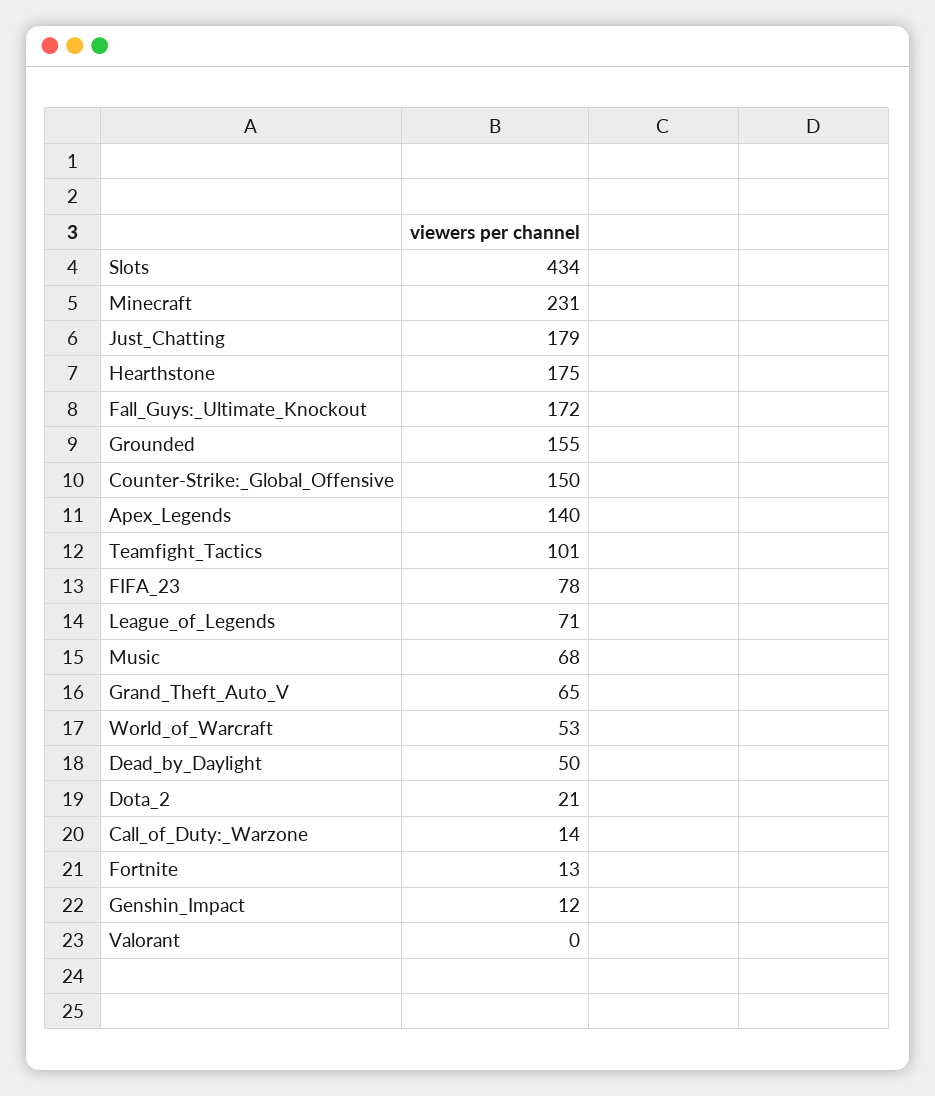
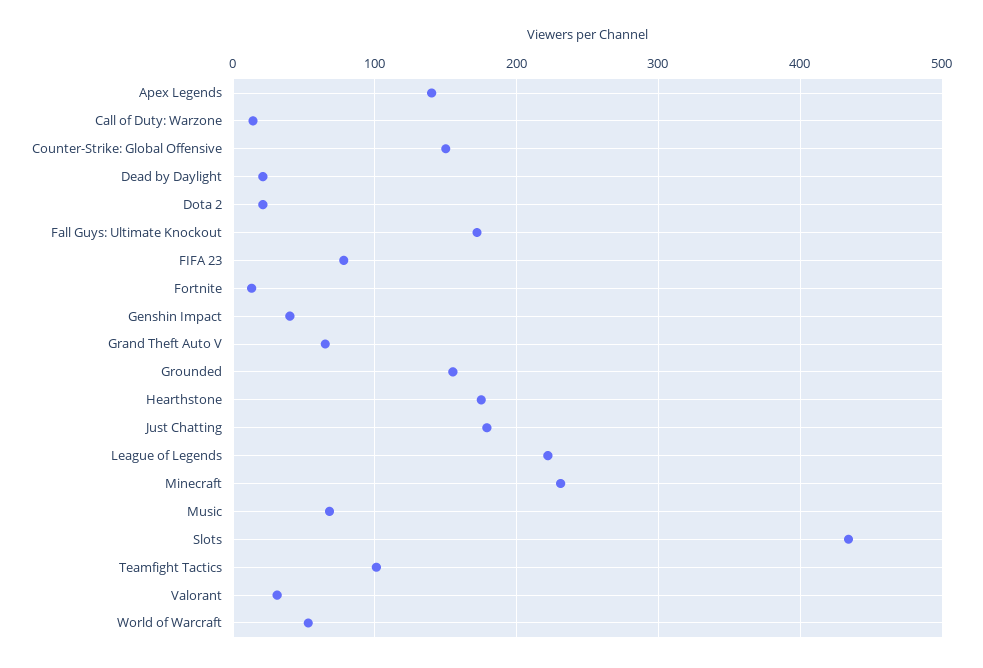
  {
    "Slots": 434,
    "Minecraft": 231,
    "Just_Chatting": 179,
    "Hearthstone": 175,
    "Fall_Guys:_Ultimate_Knockout": 172,
    "Grounded": 155,
    "Counter-Strike:_Global_Offensive": 150,
    "Apex_Legends": 140,
    "Teamfight_Tactics": 101,
    "FIFA_23": 78,
-   "League_of_Legends": 71,
+   "League_of_Legends": 220,
    "Music": 68,
    "Grand_Theft_Auto_V": 65,
    "World_of_Warcraft": 53,
-   "Dead_by_Daylight": 50,
+   "Dead_by_Daylight": 20,
    "Dota_2": 21,
    "Call_of_Duty:_Warzone": 14,
    "Fortnite": 13,
-   "Genshin_Impact": 12,
+   "Genshin_Impact": 40,
-   "Valorant": 0
+   "Valorant": 30
  }

